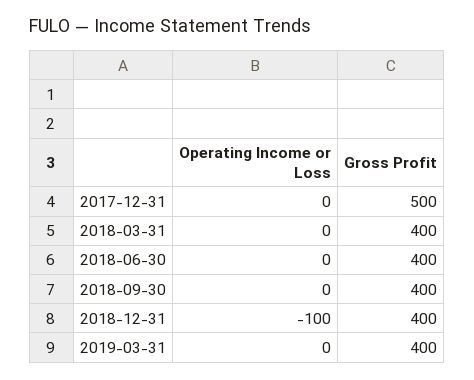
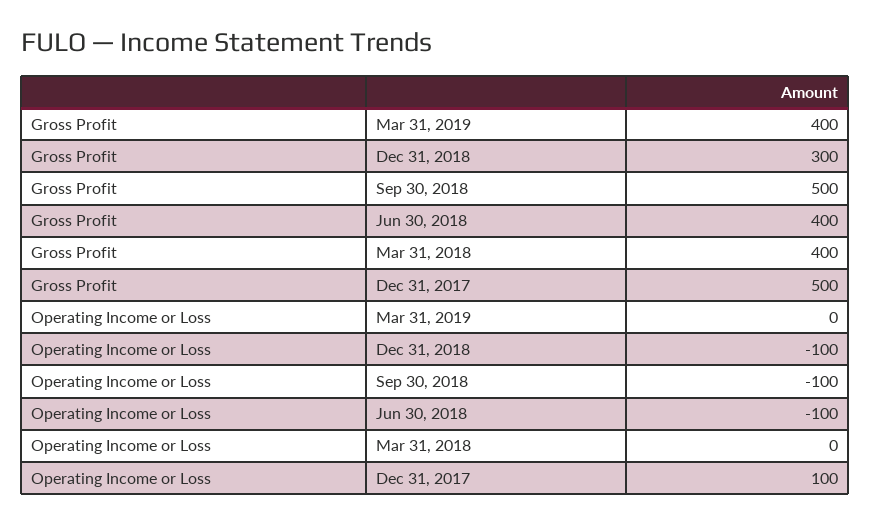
  {
    "Operating Income or Loss": {
-     "2017-12-31": 0,
+     "2017-12-31": 100,
      "2018-03-31": 0,
-     "2018-06-30": 0,
+     "2018-06-30": -100,
-     "2018-09-30": 0,
+     "2018-09-30": -100,
      "2018-12-31": -100,
      "2019-03-31": 0
    },
    "Gross Profit": {
      "2017-12-31": 500,
      "2018-03-31": 400,
      "2018-06-30": 400,
-     "2018-09-30": 400,
+     "2018-09-30": 500,
-     "2018-12-31": 400,
+     "2018-12-31": 300,
      "2019-03-31": 400
    }
  }

